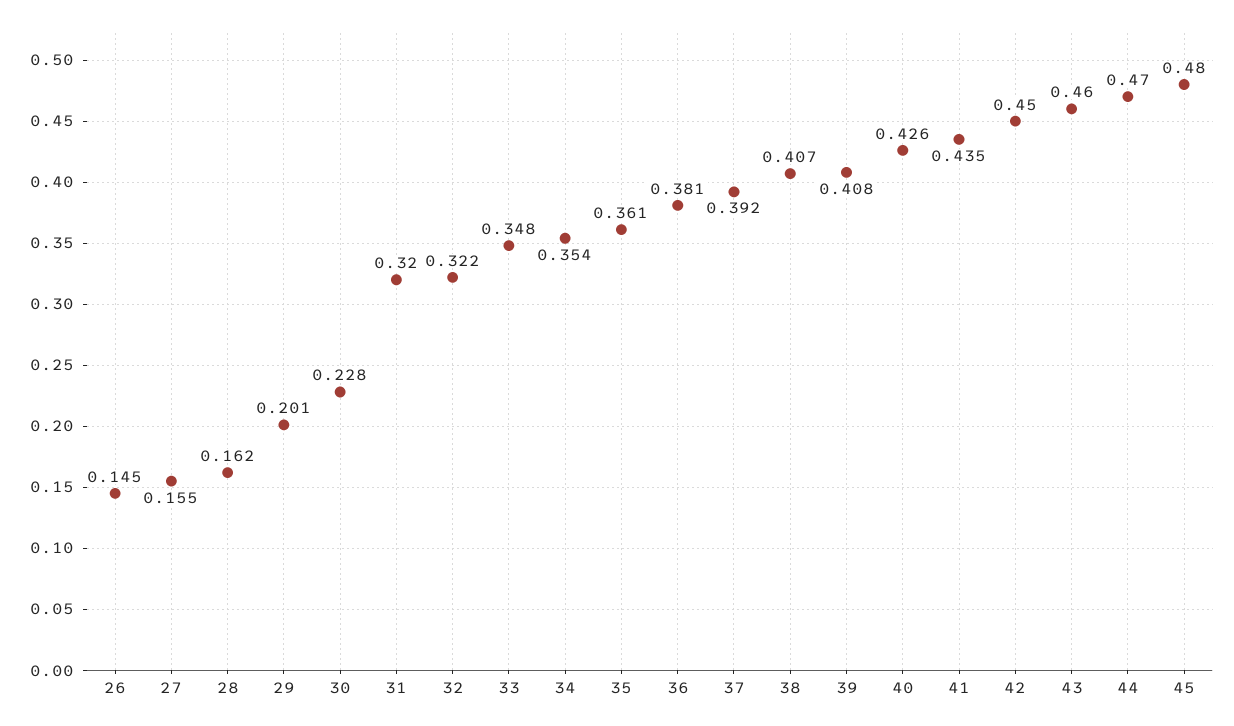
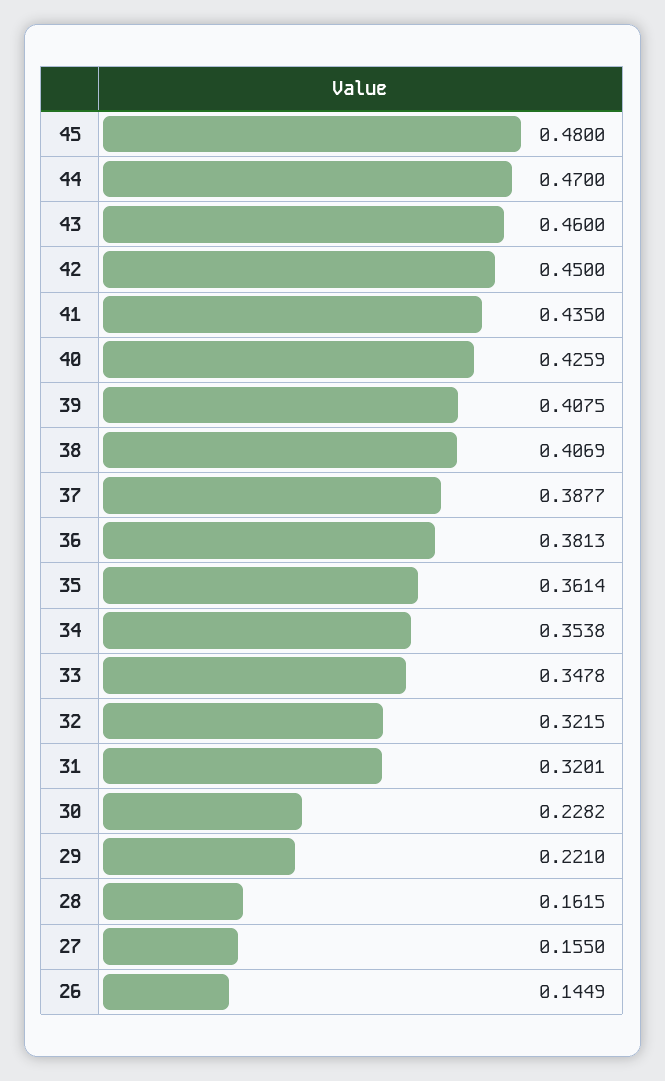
  {
    "26": 0.1449,
    "27": 0.155,
    "28": 0.1615,
-   "29": 0.201,
+   "29": 0.221,
    "30": 0.2282,
    "31": 0.3201,
    "32": 0.3215,
    "33": 0.3478,
    "34": 0.3538,
    "35": 0.3614,
    "36": 0.3813,
-   "37": 0.392,
+   "37": 0.3877,
    "38": 0.4069,
    "39": 0.4075,
    "40": 0.4259,
    "41": 0.435,
    "42": 0.45,
    "43": 0.46,
    "44": 0.47,
    "45": 0.48
  }

